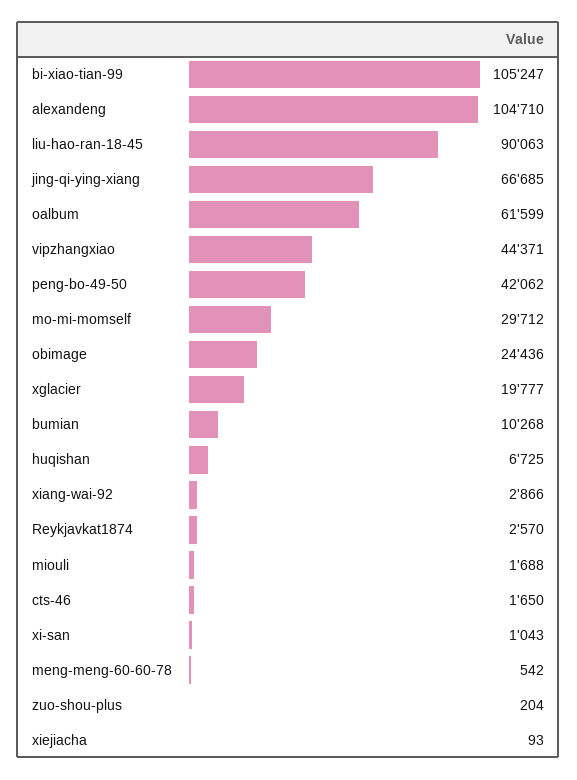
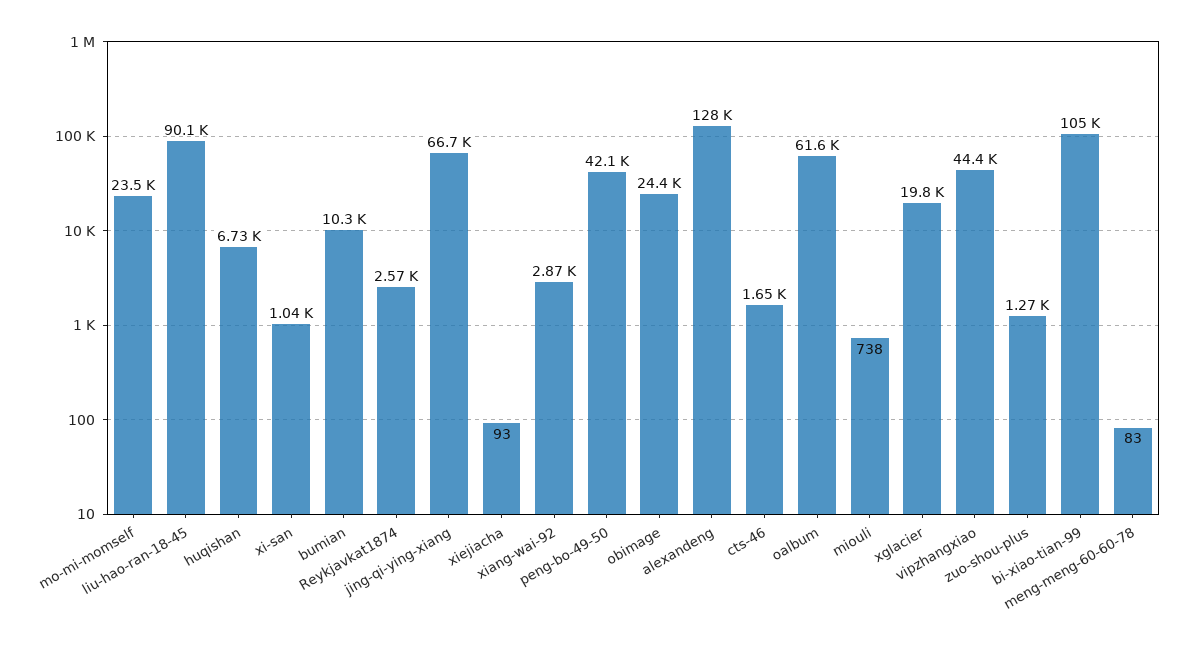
  {
    "bi-xiao-tian-99": 105247,
-   "alexandeng": 104710,
+   "alexandeng": 128000,
    "liu-hao-ran-18-45": 90063,
    "jing-qi-ying-xiang": 66685,
    "oalbum": 61599,
    "vipzhangxiao": 44371,
    "peng-bo-49-50": 42062,
-   "mo-mi-momself": 29712,
+   "mo-mi-momself": 23500,
    "obimage": 24436,
    "xglacier": 19777,
    "bumian": 10268,
    "huqishan": 6725,
    "xiang-wai-92": 2866,
    "Reykjavkat1874": 2570,
-   "miouli": 1688,
+   "miouli": 738,
    "cts-46": 1650,
    "xi-san": 1043,
-   "meng-meng-60-60-78": 542,
+   "meng-meng-60-60-78": 83,
-   "zuo-shou-plus": 204,
+   "zuo-shou-plus": 1270,
    "xiejiacha": 93
  }

